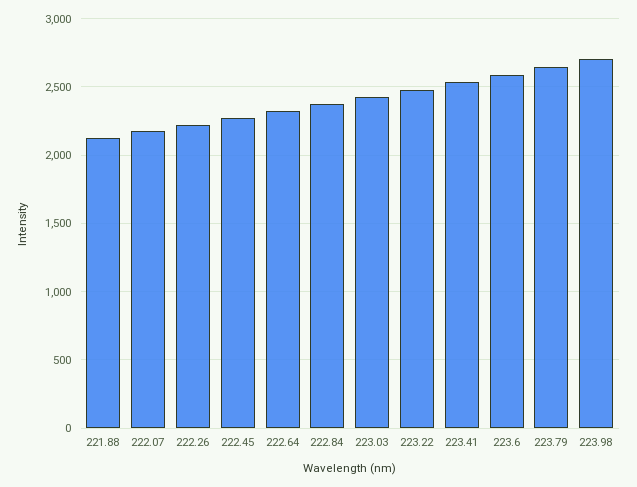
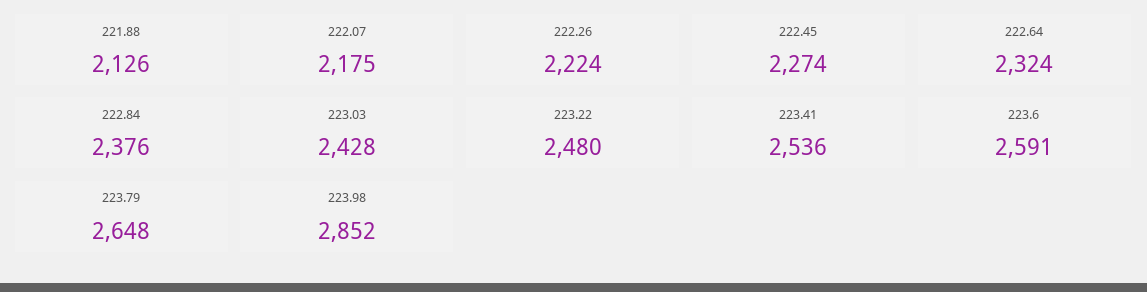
  {
    "221.88": 2126,
    "222.07": 2175,
    "222.26": 2224,
    "222.45": 2274,
    "222.64": 2324,
    "222.84": 2376,
    "223.03": 2428,
    "223.22": 2480,
    "223.41": 2536,
    "223.6": 2591,
    "223.79": 2648,
-   "223.98": 2700
+   "223.98": 2852
  }

